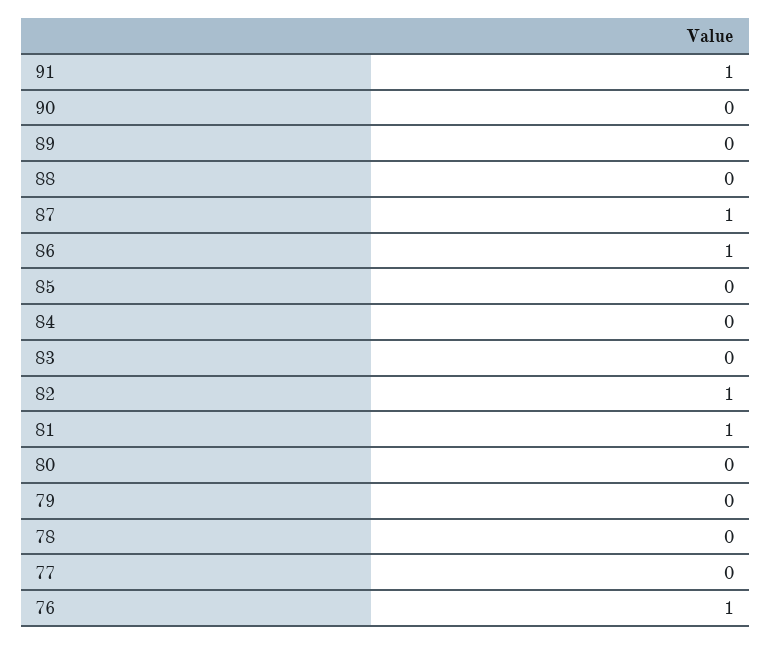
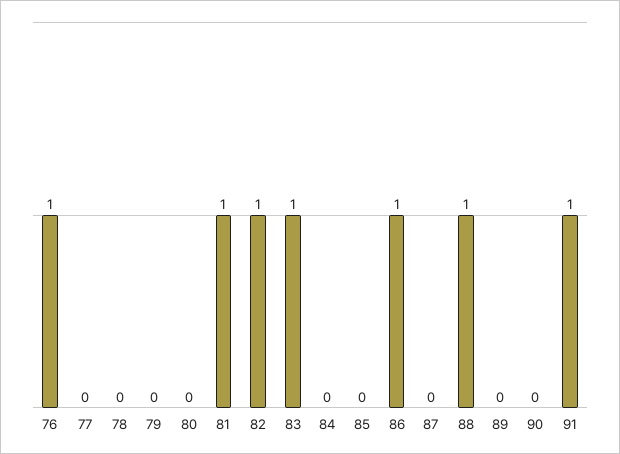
  {
    "91": 1,
    "90": 0,
    "89": 0,
-   "88": 0,
+   "88": 1,
-   "87": 1,
+   "87": 0,
    "86": 1,
    "85": 0,
    "84": 0,
-   "83": 0,
+   "83": 1,
    "82": 1,
    "81": 1,
    "80": 0,
    "79": 0,
    "78": 0,
    "77": 0,
    "76": 1
  }

